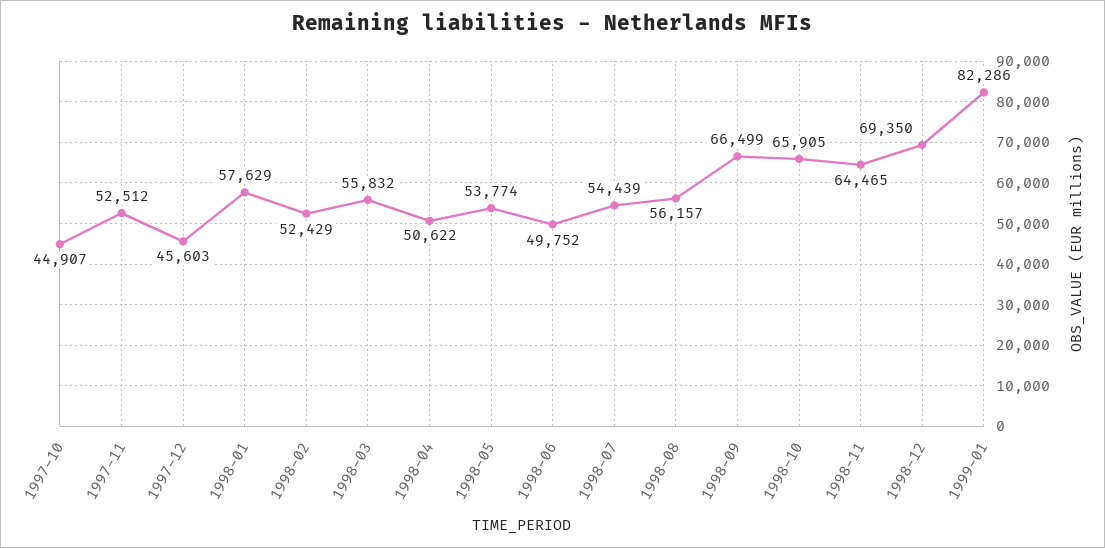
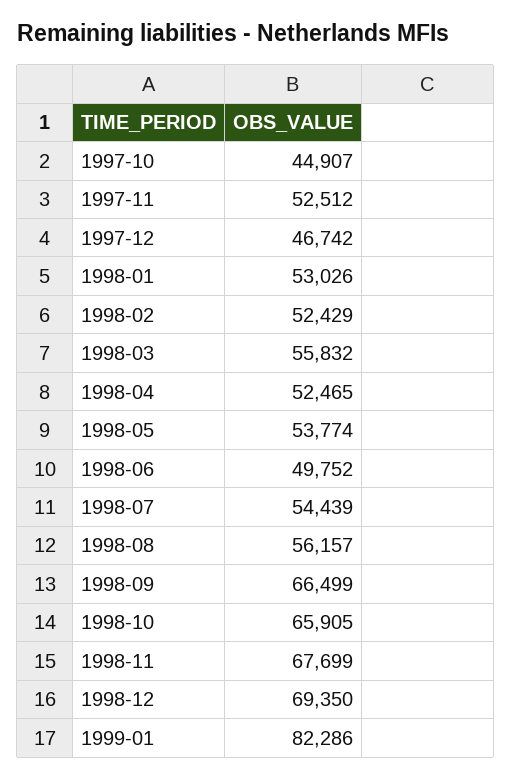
  {
    "1997-10": 44907,
    "1997-11": 52512,
-   "1997-12": 45603,
+   "1997-12": 46742,
-   "1998-01": 57629,
+   "1998-01": 53026,
    "1998-02": 52429,
    "1998-03": 55832,
-   "1998-04": 50622,
+   "1998-04": 52465,
    "1998-05": 53774,
    "1998-06": 49752,
    "1998-07": 54439,
    "1998-08": 56157,
    "1998-09": 66499,
    "1998-10": 65905,
-   "1998-11": 64465,
+   "1998-11": 67699,
    "1998-12": 69350,
    "1999-01": 82286
  }

